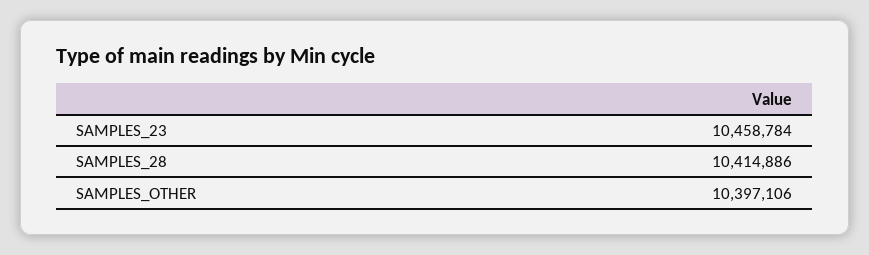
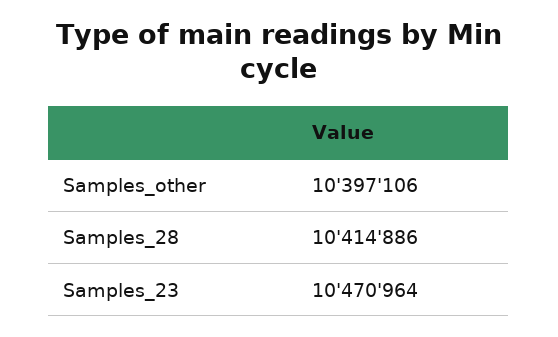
  {
-   "SAMPLES_23": 10458784,
+   "SAMPLES_23": 10470964,
    "SAMPLES_28": 10414886,
    "SAMPLES_OTHER": 10397106
  }

